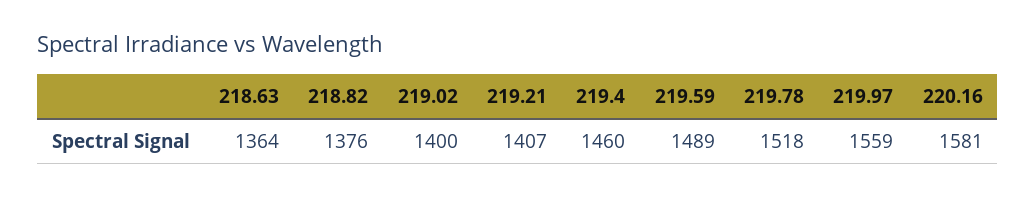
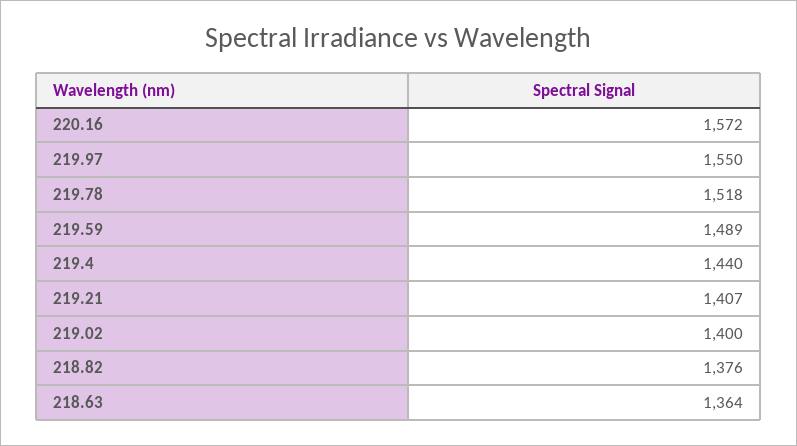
  {
    "218.63": 1364,
    "218.82": 1376,
    "219.02": 1400,
    "219.21": 1407,
-   "219.4": 1460,
+   "219.4": 1440,
    "219.59": 1489,
    "219.78": 1518,
-   "219.97": 1559,
+   "219.97": 1550,
-   "220.16": 1581
+   "220.16": 1572
  }

